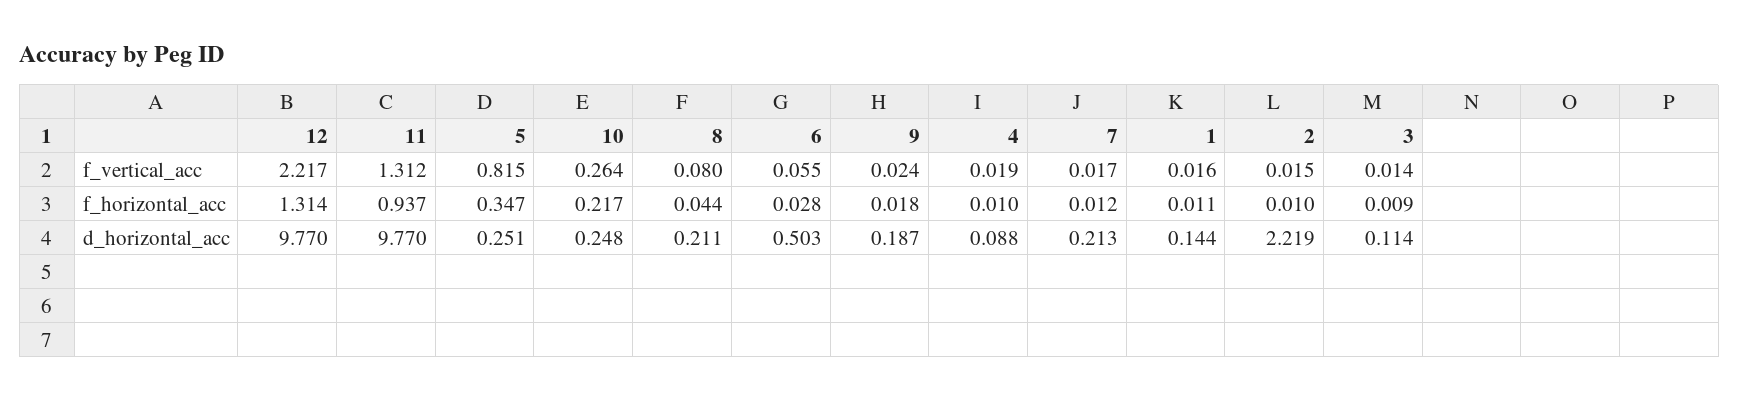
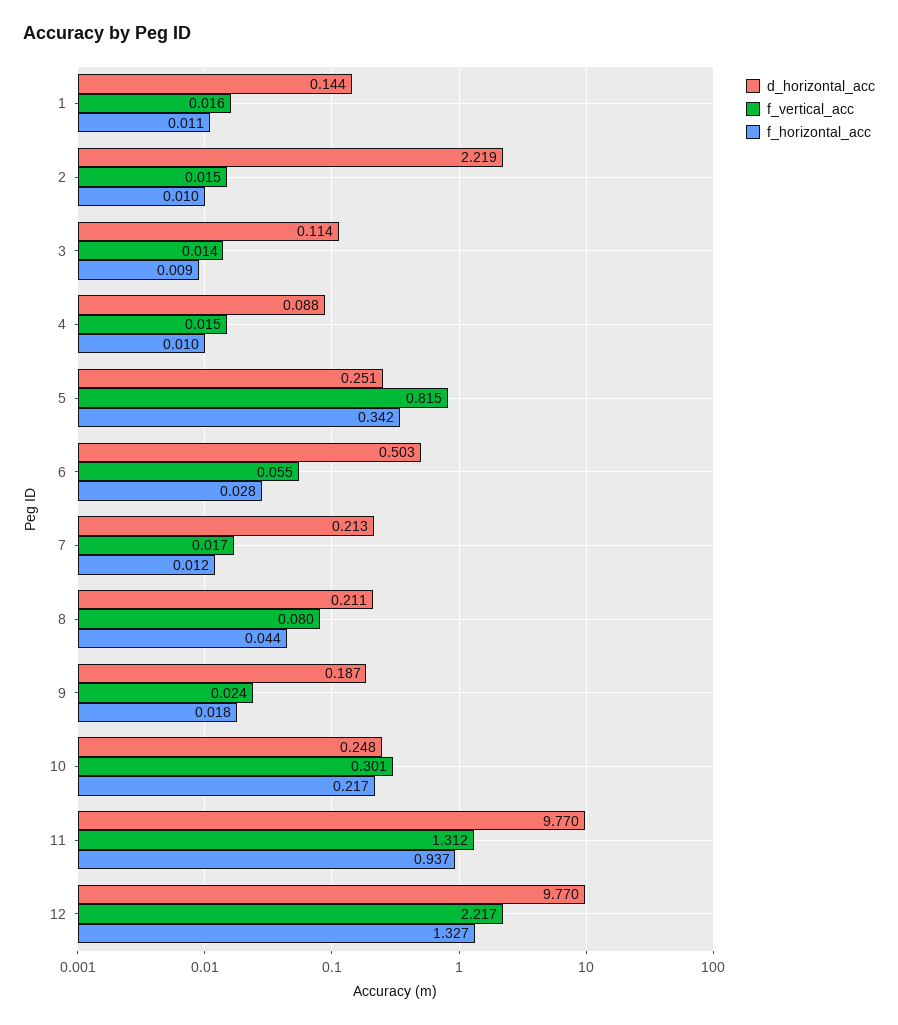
  {
    "f_vertical_acc": {
      "12": 2.217,
      "11": 1.312,
      "5": 0.815,
-     "10": 0.264,
+     "10": 0.301,
      "8": 0.08,
      "6": 0.055,
      "9": 0.024,
-     "4": 0.019,
+     "4": 0.015,
      "7": 0.017,
      "1": 0.016,
      "2": 0.015,
      "3": 0.014
    },
    "f_horizontal_acc": {
-     "12": 1.314,
+     "12": 1.327,
      "11": 0.937,
-     "5": 0.347,
+     "5": 0.342,
      "10": 0.217,
      "8": 0.044,
      "6": 0.028,
      "9": 0.018,
      "4": 0.01,
      "7": 0.012,
      "1": 0.011,
      "2": 0.01,
      "3": 0.009
    },
    "d_horizontal_acc": {
      "12": 9.77,
      "11": 9.77,
      "5": 0.251,
      "10": 0.248,
      "8": 0.211,
      "6": 0.503,
      "9": 0.187,
      "4": 0.088,
      "7": 0.213,
      "1": 0.144,
      "2": 2.219,
      "3": 0.114
    }
  }

